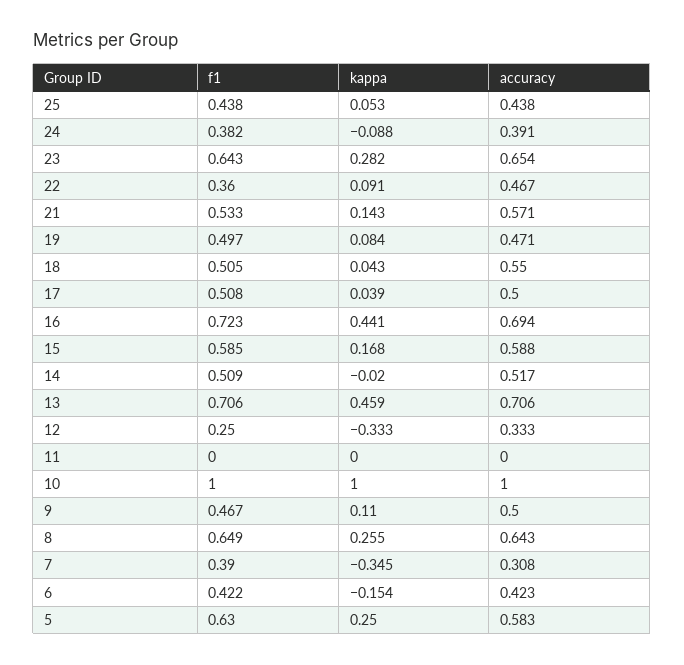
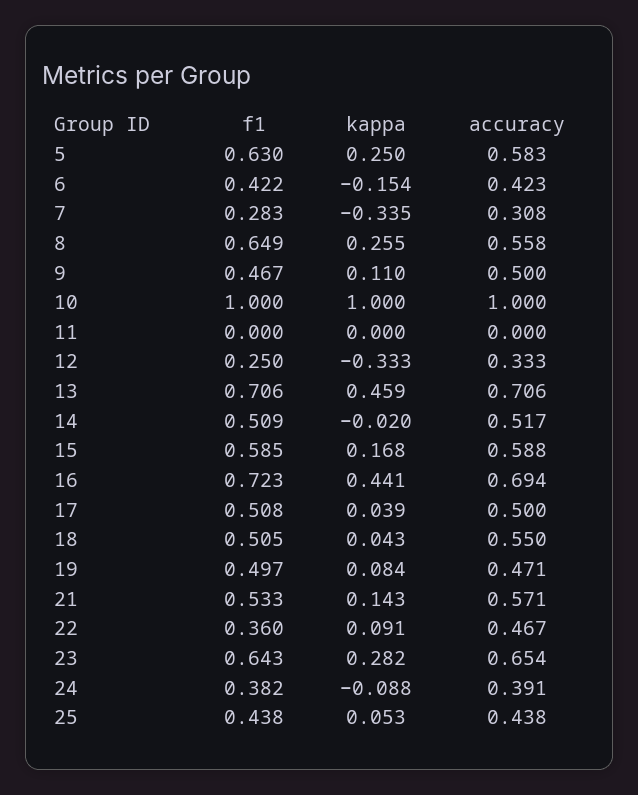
  {
    "f1": {
      "25": 0.438,
      "24": 0.382,
      "23": 0.643,
      "22": 0.36,
      "21": 0.533,
      "19": 0.497,
      "18": 0.505,
      "17": 0.508,
      "16": 0.723,
      "15": 0.585,
      "14": 0.509,
      "13": 0.706,
      "12": 0.25,
      "11": 0,
      "10": 1,
      "9": 0.467,
      "8": 0.649,
-     "7": 0.39,
+     "7": 0.283,
      "6": 0.422,
      "5": 0.63
    },
    "kappa": {
      "25": 0.053,
      "24": -0.088,
      "23": 0.282,
      "22": 0.091,
      "21": 0.143,
      "19": 0.084,
      "18": 0.043,
      "17": 0.039,
      "16": 0.441,
      "15": 0.168,
      "14": -0.02,
      "13": 0.459,
      "12": -0.333,
      "11": 0,
      "10": 1,
      "9": 0.11,
      "8": 0.255,
-     "7": -0.345,
+     "7": -0.335,
      "6": -0.154,
      "5": 0.25
    },
    "accuracy": {
      "25": 0.438,
      "24": 0.391,
      "23": 0.654,
      "22": 0.467,
      "21": 0.571,
      "19": 0.471,
      "18": 0.55,
      "17": 0.5,
      "16": 0.694,
      "15": 0.588,
      "14": 0.517,
      "13": 0.706,
      "12": 0.333,
      "11": 0,
      "10": 1,
      "9": 0.5,
-     "8": 0.643,
+     "8": 0.558,
      "7": 0.308,
      "6": 0.423,
      "5": 0.583
    }
  }

